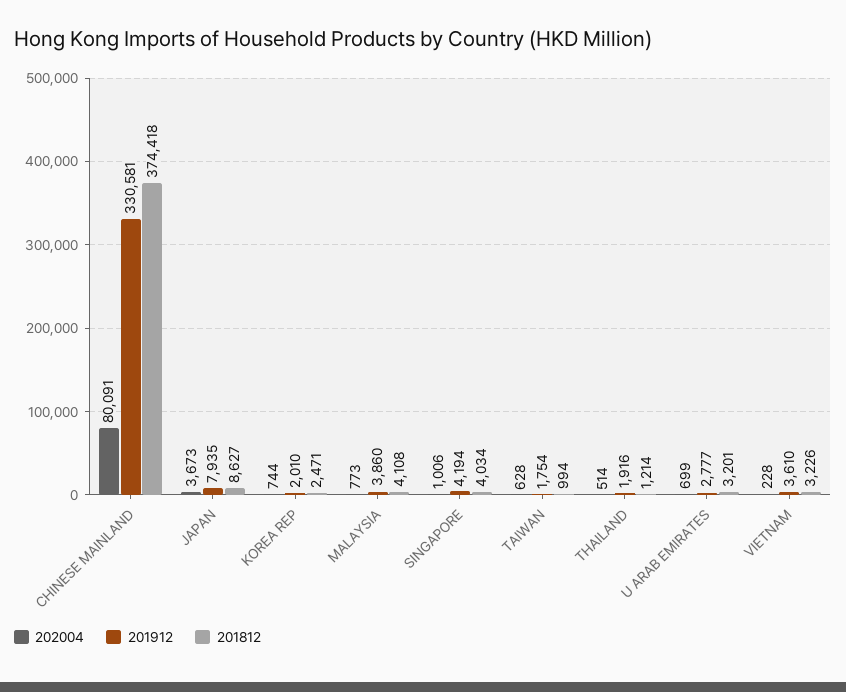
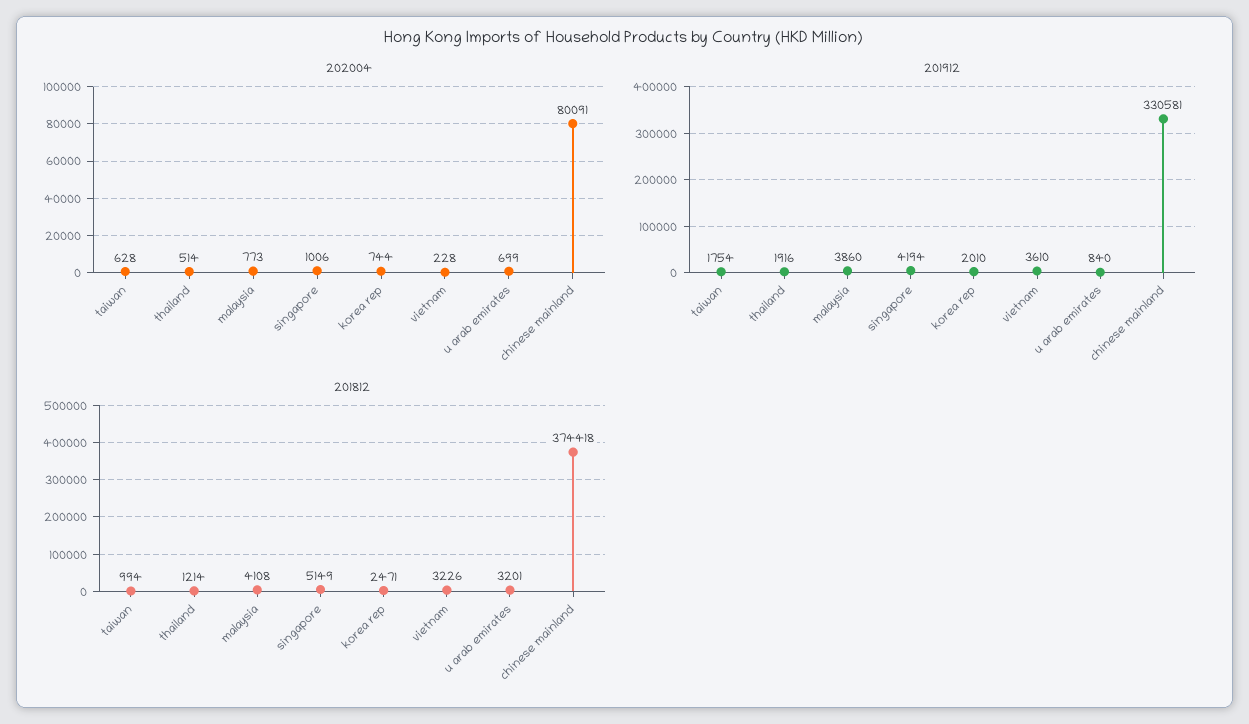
  {
    "202004": {
      "CHINESE MAINLAND": 80091,
-     "JAPAN": 3673,
      "KOREA REP": 744,
      "MALAYSIA": 773,
      "SINGAPORE": 1006,
      "TAIWAN": 628,
      "THAILAND": 514,
      "U ARAB EMIRATES": 699,
      "VIETNAM": 228
    },
    "201912": {
      "CHINESE MAINLAND": 330581,
-     "JAPAN": 7935,
      "KOREA REP": 2010,
      "MALAYSIA": 3860,
      "SINGAPORE": 4194,
      "TAIWAN": 1754,
      "THAILAND": 1916,
-     "U ARAB EMIRATES": 2777,
+     "U ARAB EMIRATES": 840,
      "VIETNAM": 3610
    },
    "201812": {
      "CHINESE MAINLAND": 374418,
-     "JAPAN": 8627,
      "KOREA REP": 2471,
      "MALAYSIA": 4108,
-     "SINGAPORE": 4034,
+     "SINGAPORE": 5149,
      "TAIWAN": 994,
      "THAILAND": 1214,
      "U ARAB EMIRATES": 3201,
      "VIETNAM": 3226
    }
  }

